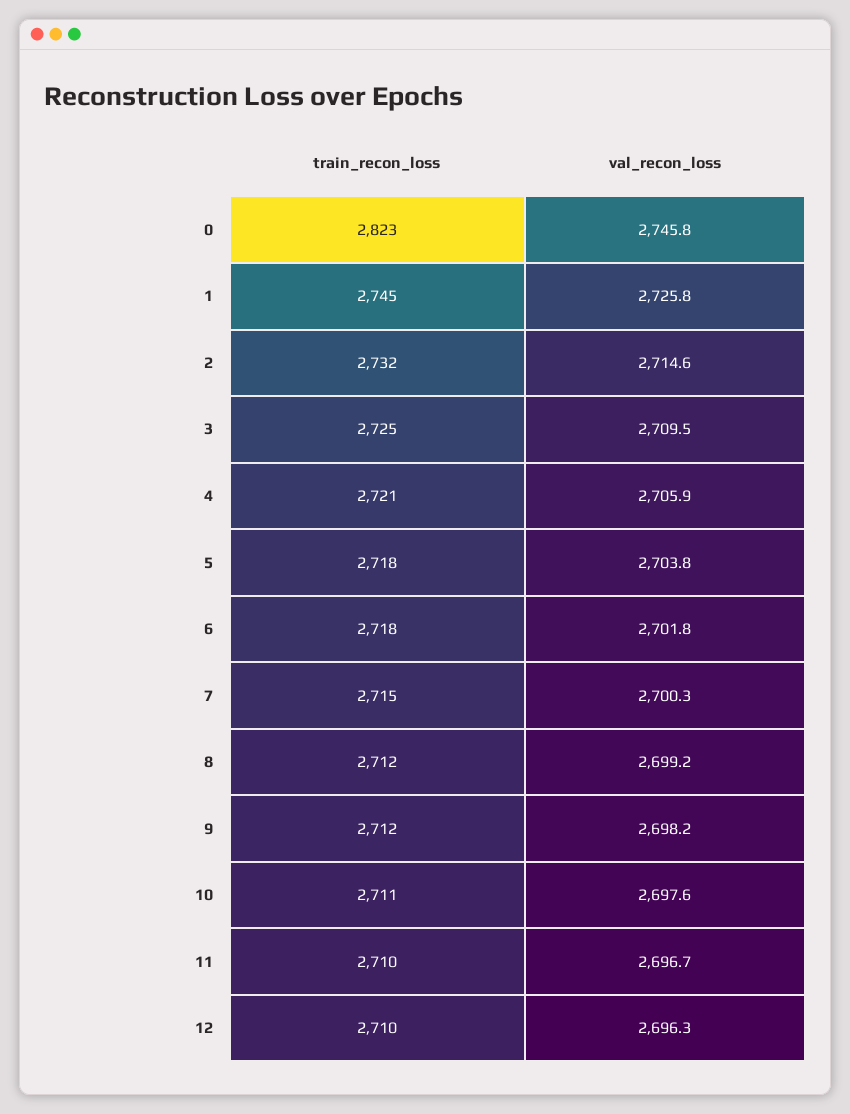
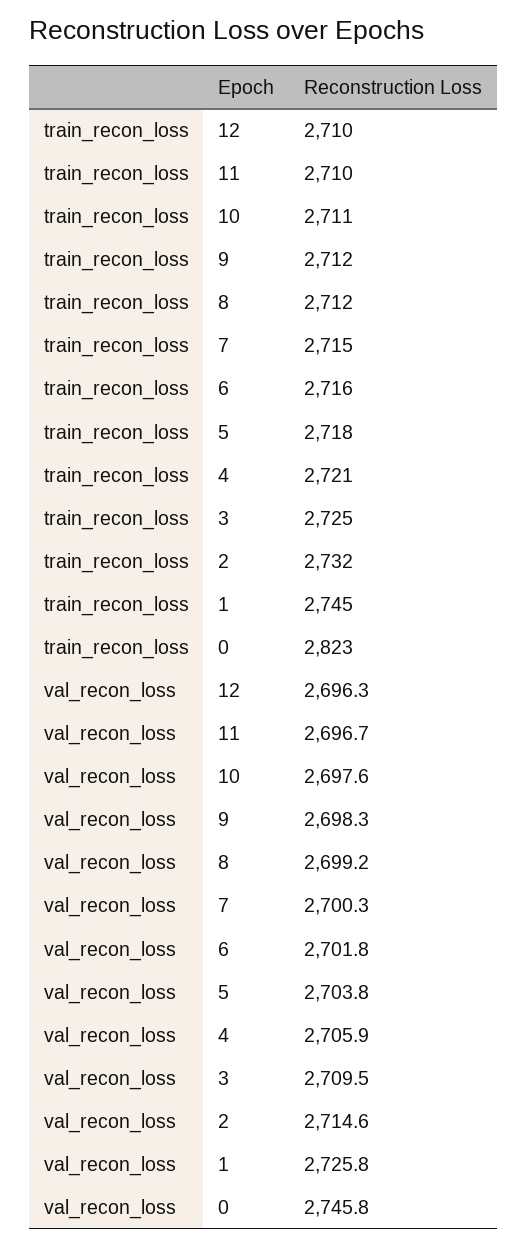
  {
    "train_recon_loss": {
      "0": 2823,
      "1": 2745,
      "2": 2732,
      "3": 2725,
      "4": 2721,
      "5": 2718,
-     "6": 2718,
+     "6": 2716,
      "7": 2715,
      "8": 2712,
      "9": 2712,
      "10": 2711,
      "11": 2710,
      "12": 2710
    },
    "val_recon_loss": {
      "0": 2745.8,
      "1": 2725.8,
      "2": 2714.6,
      "3": 2709.5,
      "4": 2705.9,
      "5": 2703.8,
      "6": 2701.8,
      "7": 2700.3,
      "8": 2699.2,
-     "9": 2698.2,
+     "9": 2698.3,
      "10": 2697.6,
      "11": 2696.7,
      "12": 2696.3
    }
  }

